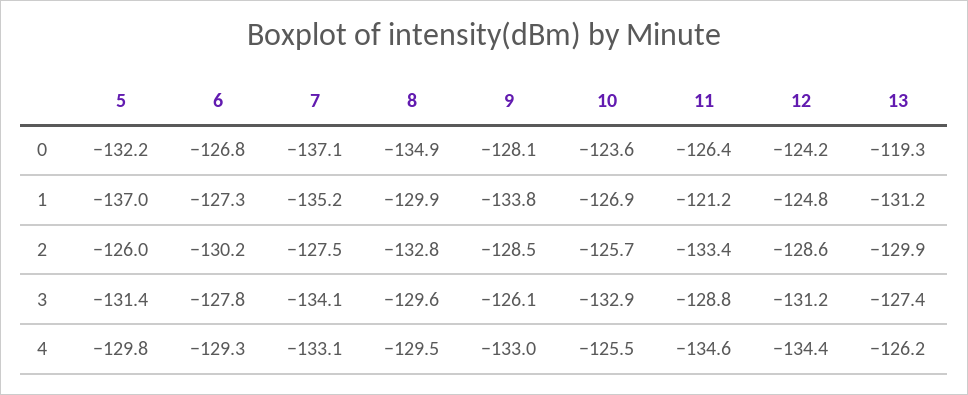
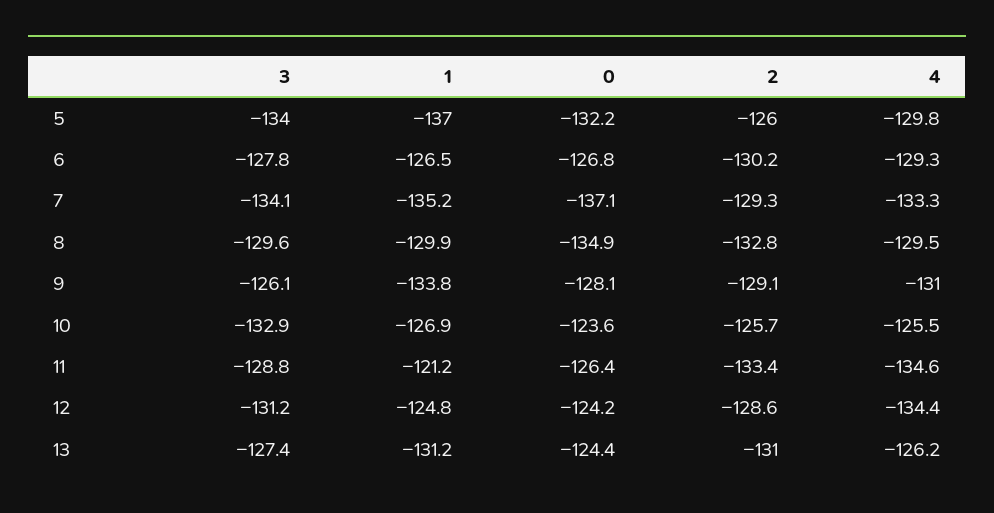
  {
    "5": {
      "0": -132.2,
      "1": -137,
      "2": -126,
-     "3": -131.4,
+     "3": -134,
      "4": -129.8
    },
    "6": {
      "0": -126.8,
-     "1": -127.3,
+     "1": -126.5,
      "2": -130.2,
      "3": -127.8,
      "4": -129.3
    },
    "7": {
      "0": -137.1,
      "1": -135.2,
-     "2": -127.5,
+     "2": -129.3,
      "3": -134.1,
-     "4": -133.1
+     "4": -133.3
    },
    "8": {
      "0": -134.9,
      "1": -129.9,
      "2": -132.8,
      "3": -129.6,
      "4": -129.5
    },
    "9": {
      "0": -128.1,
      "1": -133.8,
-     "2": -128.5,
+     "2": -129.1,
      "3": -126.1,
-     "4": -133
+     "4": -131
    },
    "10": {
      "0": -123.6,
      "1": -126.9,
      "2": -125.7,
      "3": -132.9,
      "4": -125.5
    },
    "11": {
      "0": -126.4,
      "1": -121.2,
      "2": -133.4,
      "3": -128.8,
      "4": -134.6
    },
    "12": {
      "0": -124.2,
      "1": -124.8,
      "2": -128.6,
      "3": -131.2,
      "4": -134.4
    },
    "13": {
-     "0": -119.3,
+     "0": -124.4,
      "1": -131.2,
-     "2": -129.9,
+     "2": -131,
      "3": -127.4,
      "4": -126.2
    }
  }

